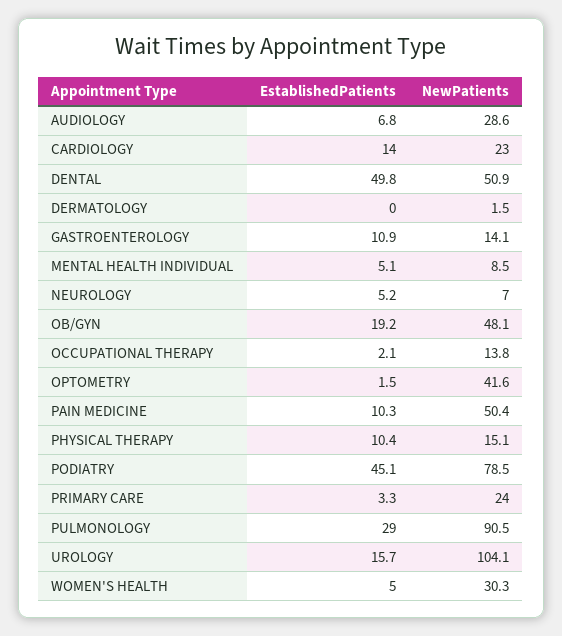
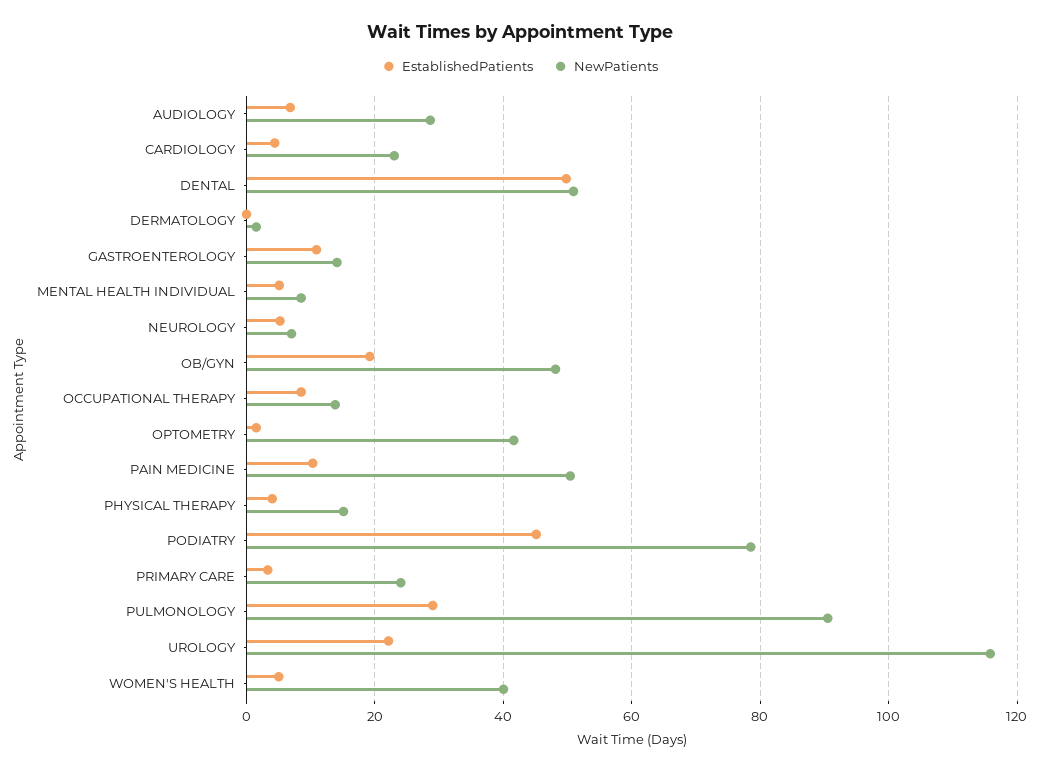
  {
    "EstablishedPatients": {
      "AUDIOLOGY": 6.8,
-     "CARDIOLOGY": 14,
+     "CARDIOLOGY": 4,
      "DENTAL": 49.8,
      "DERMATOLOGY": 0,
      "GASTROENTEROLOGY": 10.9,
      "MENTAL HEALTH INDIVIDUAL": 5.1,
      "NEUROLOGY": 5.2,
      "OB/GYN": 19.2,
-     "OCCUPATIONAL THERAPY": 2.1,
+     "OCCUPATIONAL THERAPY": 8,
      "OPTOMETRY": 1.5,
      "PAIN MEDICINE": 10.3,
-     "PHYSICAL THERAPY": 10.4,
+     "PHYSICAL THERAPY": 4,
      "PODIATRY": 45.1,
      "PRIMARY CARE": 3.3,
      "PULMONOLOGY": 29,
-     "UROLOGY": 15.7,
+     "UROLOGY": 22,
      "WOMEN'S HEALTH": 5
    },
    "NewPatients": {
      "AUDIOLOGY": 28.6,
      "CARDIOLOGY": 23,
      "DENTAL": 50.9,
      "DERMATOLOGY": 1.5,
      "GASTROENTEROLOGY": 14.1,
      "MENTAL HEALTH INDIVIDUAL": 8.5,
      "NEUROLOGY": 7,
      "OB/GYN": 48.1,
      "OCCUPATIONAL THERAPY": 13.8,
      "OPTOMETRY": 41.6,
      "PAIN MEDICINE": 50.4,
      "PHYSICAL THERAPY": 15.1,
      "PODIATRY": 78.5,
      "PRIMARY CARE": 24,
      "PULMONOLOGY": 90.5,
-     "UROLOGY": 104.1,
+     "UROLOGY": 116,
-     "WOMEN'S HEALTH": 30.3
+     "WOMEN'S HEALTH": 40
    }
  }

